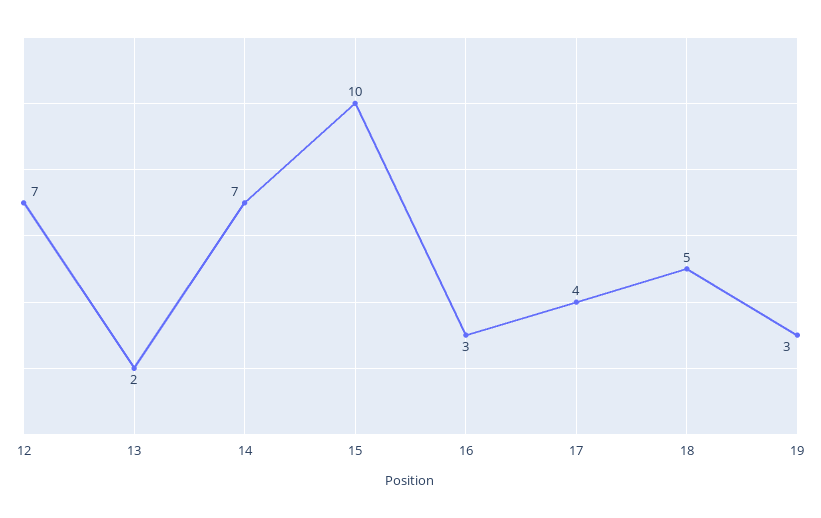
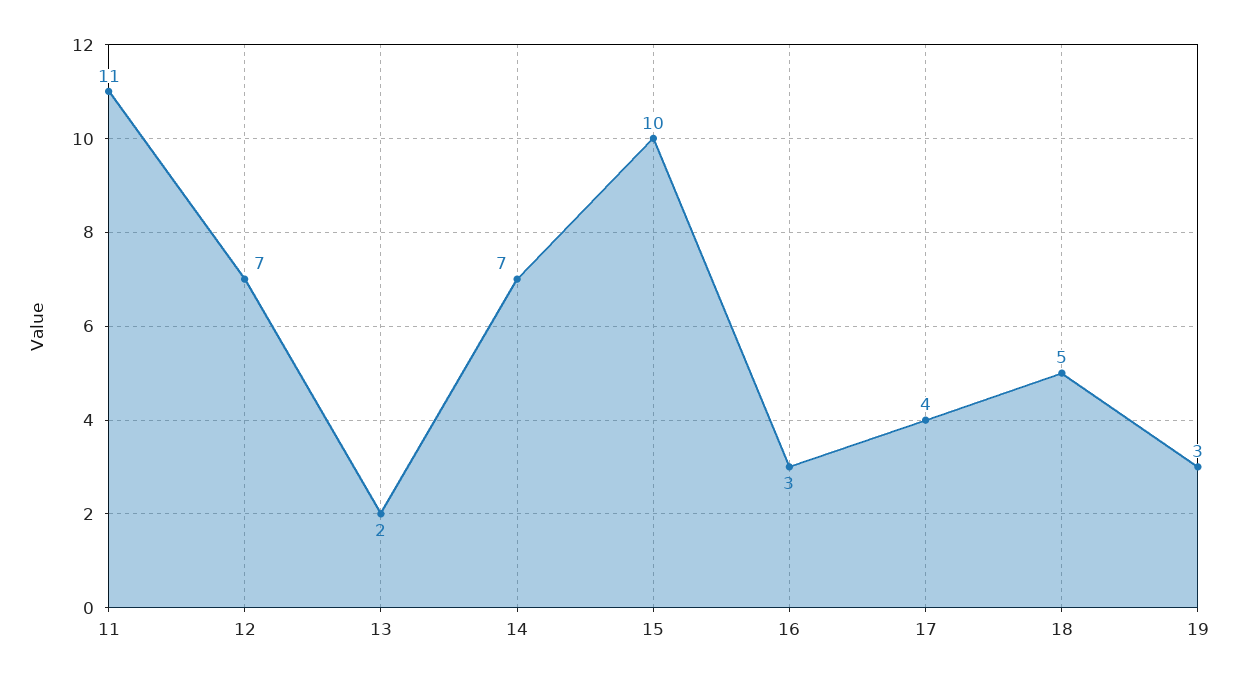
  {
    "12": 7,
    "13": 2,
    "14": 7,
    "15": 10,
    "16": 3,
    "17": 4,
    "18": 5,
-   "19": 3
+   "19": 3,
+   "11": 11
  }

